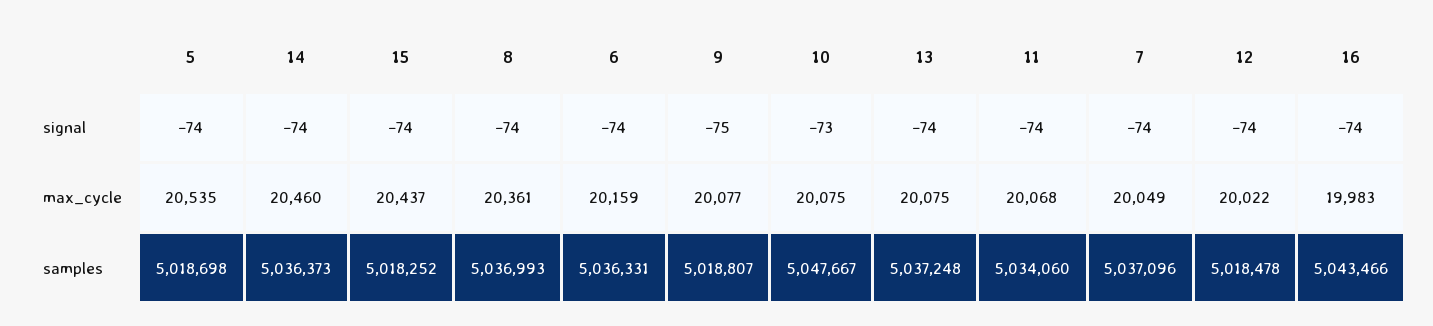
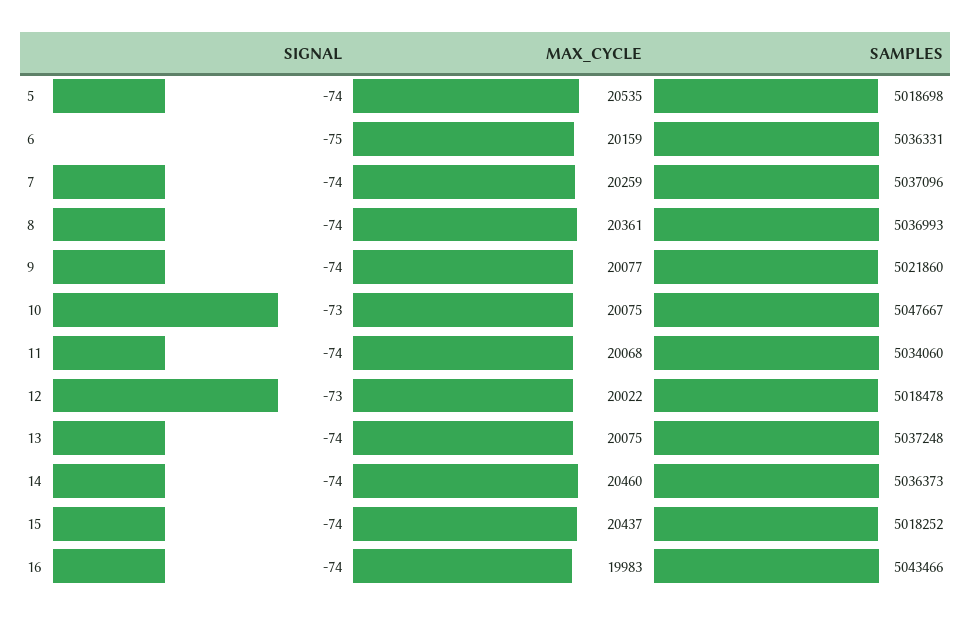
  {
    "5": {
      "signal": -74,
      "max_cycle": 20535,
      "samples": 5018698
    },
    "14": {
      "signal": -74,
      "max_cycle": 20460,
      "samples": 5036373
    },
    "15": {
      "signal": -74,
      "max_cycle": 20437,
      "samples": 5018252
    },
    "8": {
      "signal": -74,
      "max_cycle": 20361,
      "samples": 5036993
    },
    "6": {
-     "signal": -74,
+     "signal": -75,
      "max_cycle": 20159,
      "samples": 5036331
    },
    "9": {
-     "signal": -75,
+     "signal": -74,
      "max_cycle": 20077,
-     "samples": 5018807
+     "samples": 5021860
    },
    "10": {
      "signal": -73,
      "max_cycle": 20075,
      "samples": 5047667
    },
    "13": {
      "signal": -74,
      "max_cycle": 20075,
      "samples": 5037248
    },
    "11": {
      "signal": -74,
      "max_cycle": 20068,
      "samples": 5034060
    },
    "7": {
      "signal": -74,
-     "max_cycle": 20049,
+     "max_cycle": 20259,
      "samples": 5037096
    },
    "12": {
-     "signal": -74,
+     "signal": -73,
      "max_cycle": 20022,
      "samples": 5018478
    },
    "16": {
      "signal": -74,
      "max_cycle": 19983,
      "samples": 5043466
    }
  }

